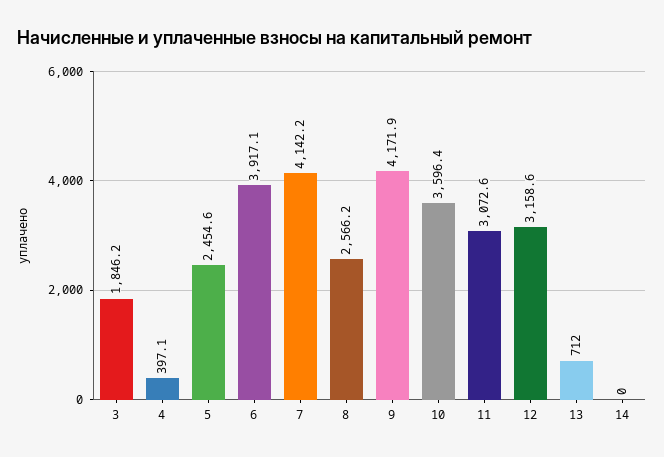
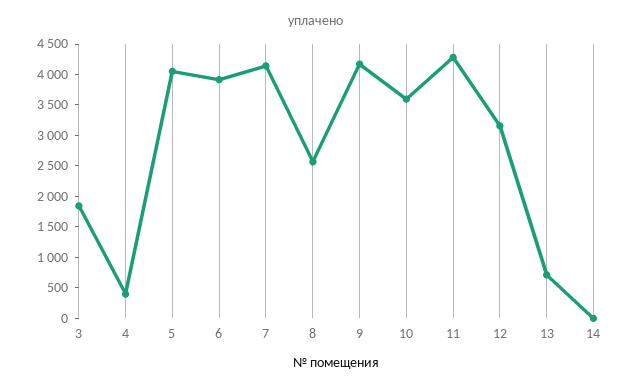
  {
    "3": 1846.2,
    "4": 397.1,
-   "5": 2454.6,
+   "5": 4000,
    "6": 3917.1,
    "7": 4142.2,
    "8": 2566.2,
    "9": 4171.9,
    "10": 3596.4,
-   "11": 3072.6,
+   "11": 4250,
    "12": 3158.6,
    "13": 712,
    "14": 0
  }

